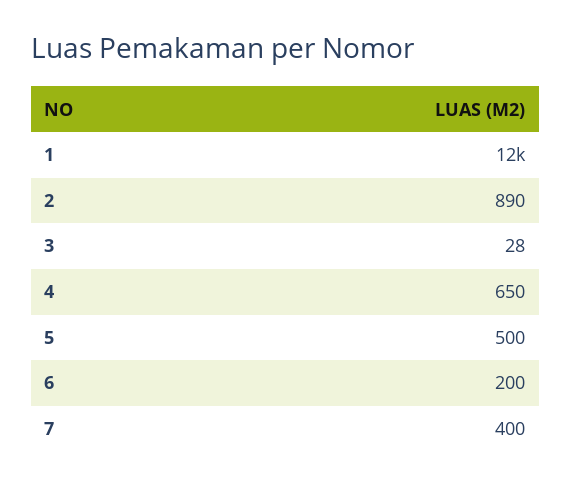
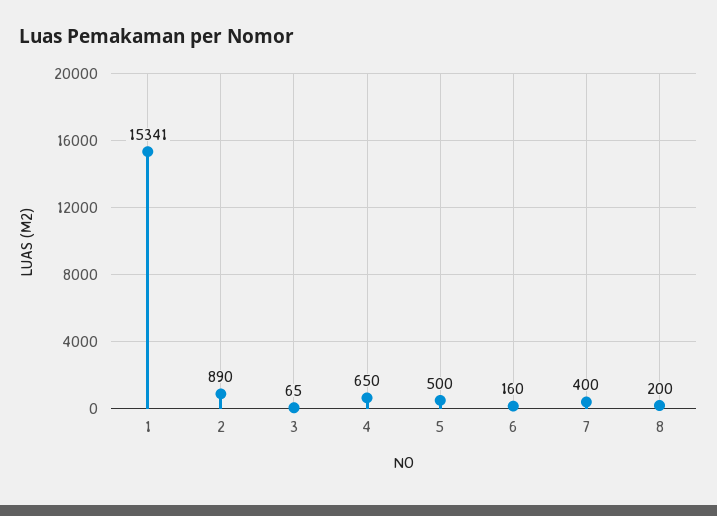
  {
-   "1": 12000,
+   "1": 15341,
    "2": 890,
-   "3": 28,
+   "3": 65,
    "4": 650,
    "5": 500,
-   "6": 200,
+   "6": 160,
-   "7": 400
+   "7": 400,
+   "8": 200
  }

